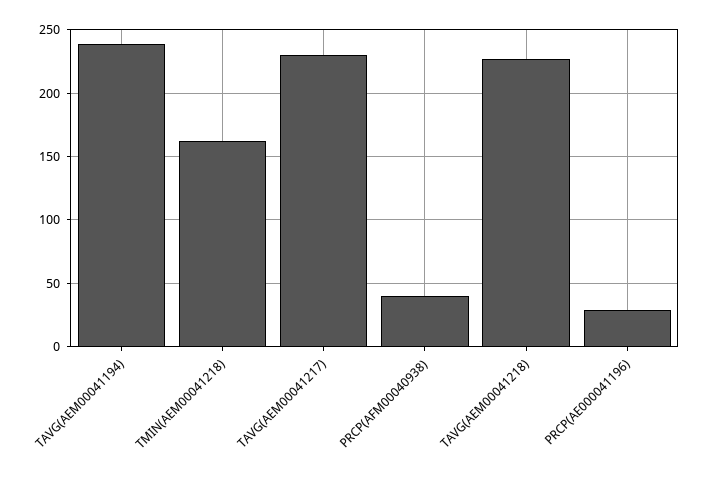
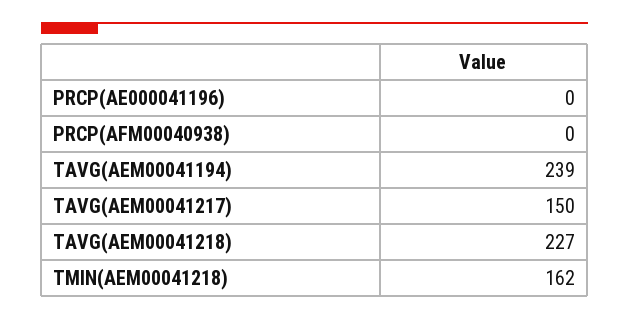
  {
    "TAVG(AEM00041194)": 239,
    "TMIN(AEM00041218)": 162,
-   "TAVG(AEM00041217)": 230,
+   "TAVG(AEM00041217)": 150,
-   "PRCP(AFM00040938)": 40,
+   "PRCP(AFM00040938)": 0,
    "TAVG(AEM00041218)": 227,
-   "PRCP(AE000041196)": 30
+   "PRCP(AE000041196)": 0
  }

